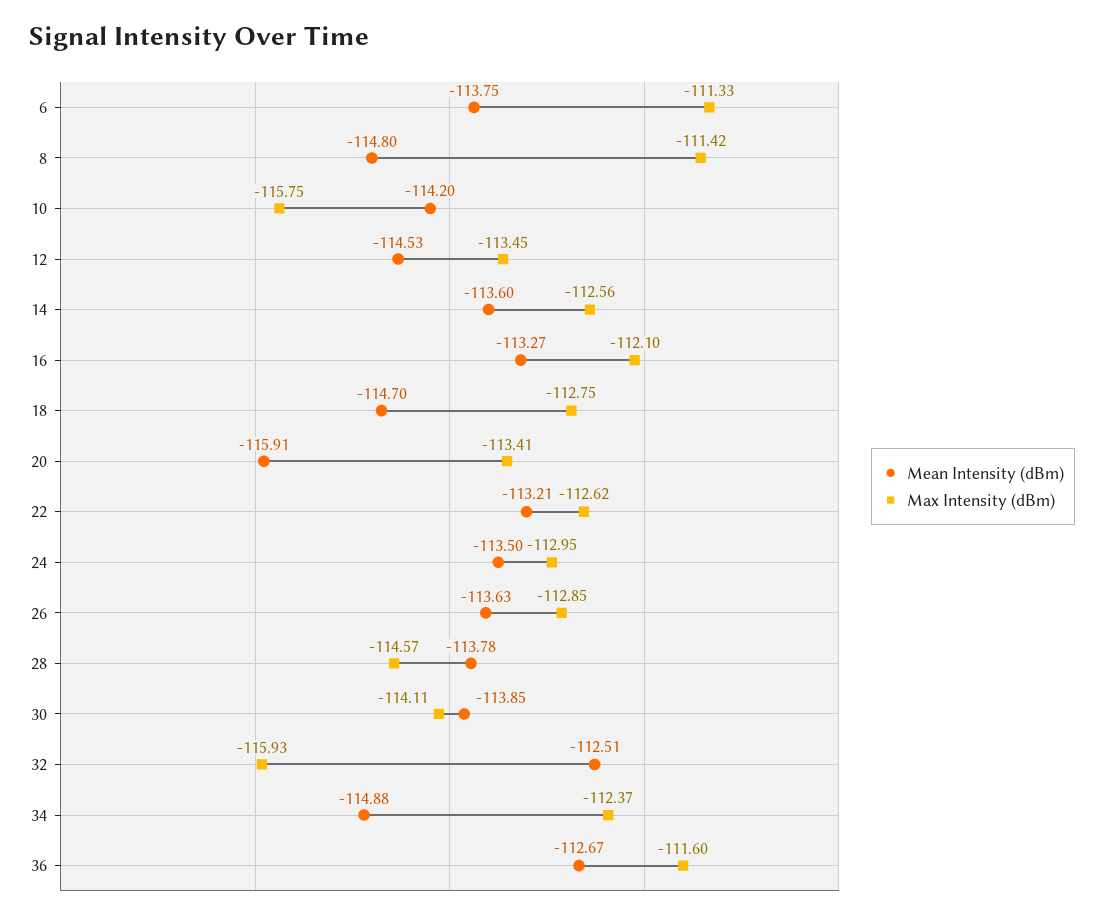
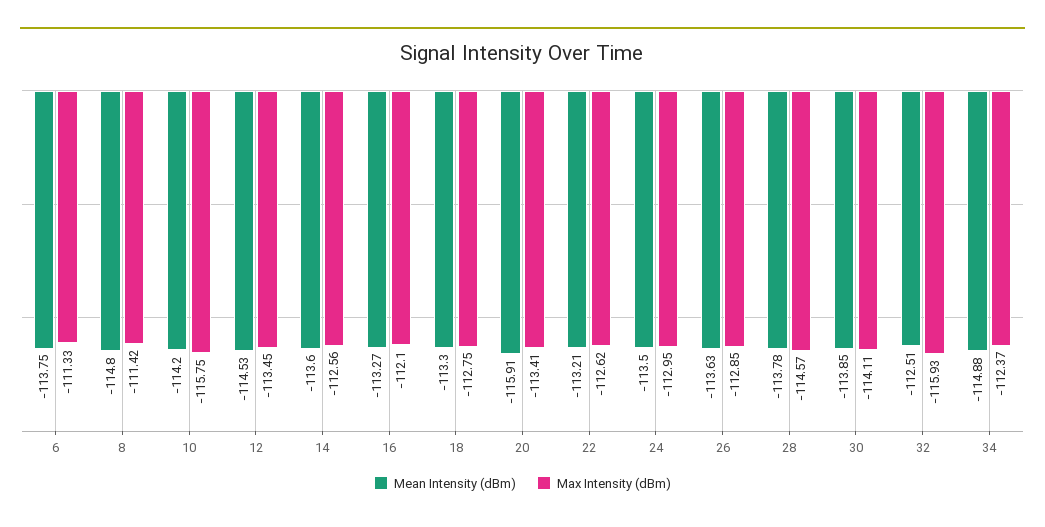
  {
    "Mean Intensity (dBm)": {
      "6": -113.75,
      "8": -114.8,
      "10": -114.2,
      "12": -114.53,
      "14": -113.6,
      "16": -113.27,
-     "18": -114.7,
+     "18": -113.3,
      "20": -115.91,
      "22": -113.21,
      "24": -113.5,
      "26": -113.63,
      "28": -113.78,
      "30": -113.85,
      "32": -112.51,
-     "34": -114.88,
+     "34": -114.88
-     "36": -112.67
    },
    "Max Intensity (dBm)": {
      "6": -111.33,
      "8": -111.42,
      "10": -115.75,
      "12": -113.45,
      "14": -112.56,
      "16": -112.1,
      "18": -112.75,
      "20": -113.41,
      "22": -112.62,
      "24": -112.95,
      "26": -112.85,
      "28": -114.57,
      "30": -114.11,
      "32": -115.93,
-     "34": -112.37,
+     "34": -112.37
-     "36": -111.6
    }
  }

